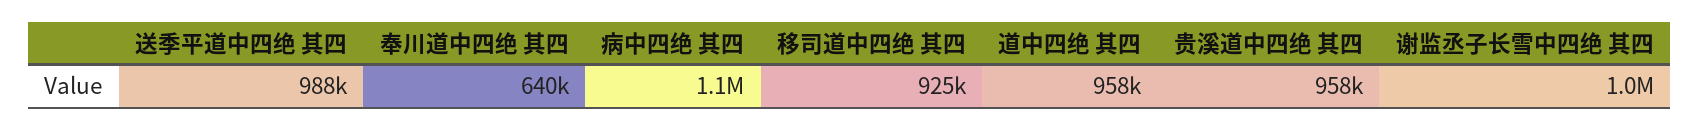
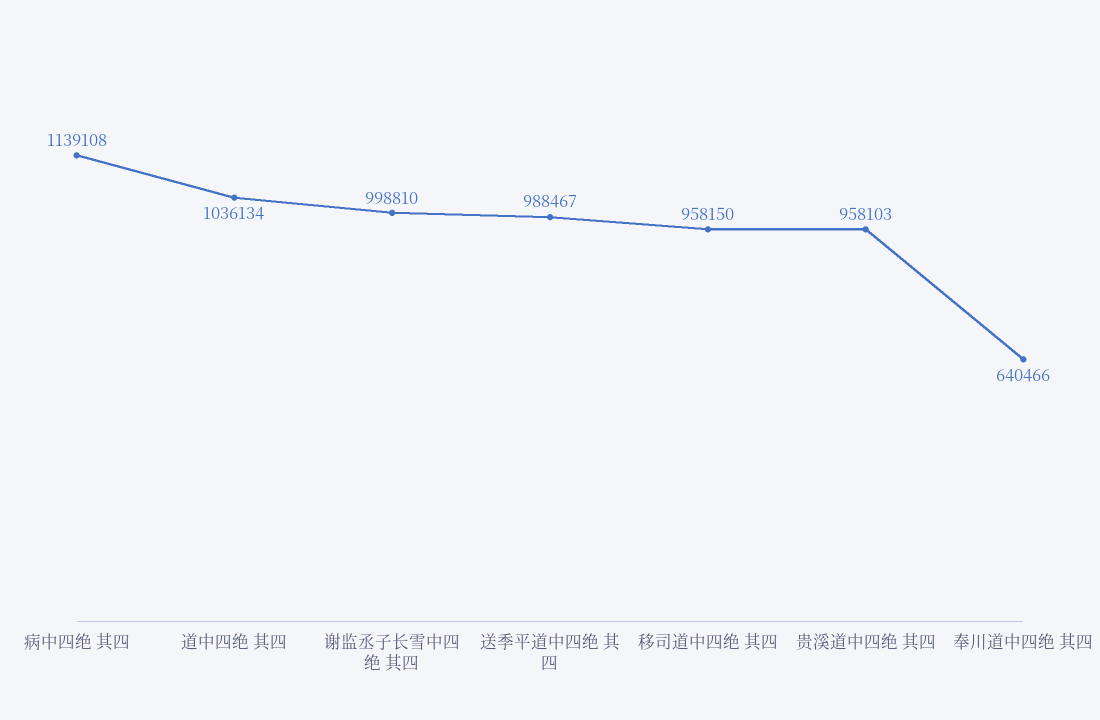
  {
    "送季平道中四绝 其四": 988467,
    "奉川道中四绝 其四": 640466,
    "病中四绝 其四": 1139108,
-   "移司道中四绝 其四": 925000,
+   "移司道中四绝 其四": 958150,
-   "道中四绝 其四": 958000,
+   "道中四绝 其四": 1036134,
    "贵溪道中四绝 其四": 958103,
    "谢监丞子长雪中四绝 其四": 998810
  }

